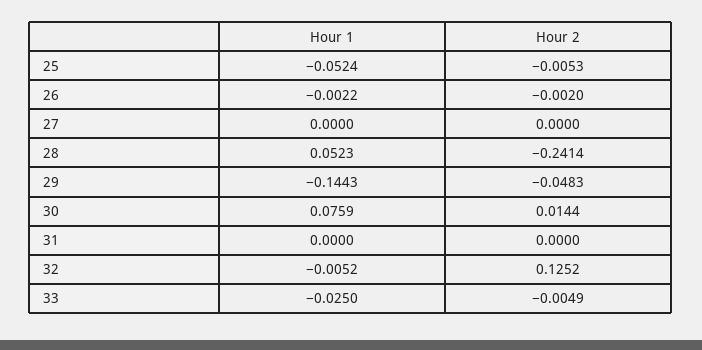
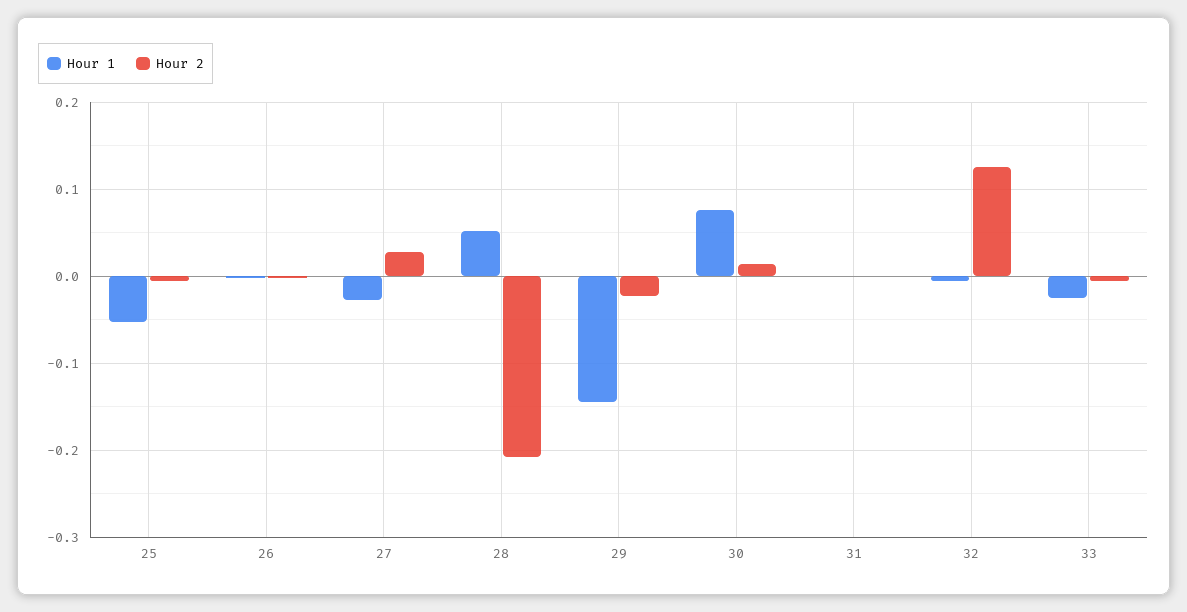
  {
    "Hour 1": {
      "25": -0.0524,
      "26": -0.0022,
-     "27": 0,
+     "27": -0.03,
      "28": 0.0523,
      "29": -0.1443,
      "30": 0.0759,
      "31": 0,
      "32": -0.0052,
      "33": -0.025
    },
    "Hour 2": {
      "25": -0.0053,
      "26": -0.002,
-     "27": 0,
+     "27": 0.03,
-     "28": -0.2414,
+     "28": -0.21,
-     "29": -0.0483,
+     "29": -0.02,
      "30": 0.0144,
      "31": 0,
      "32": 0.1252,
      "33": -0.0049
    }
  }

